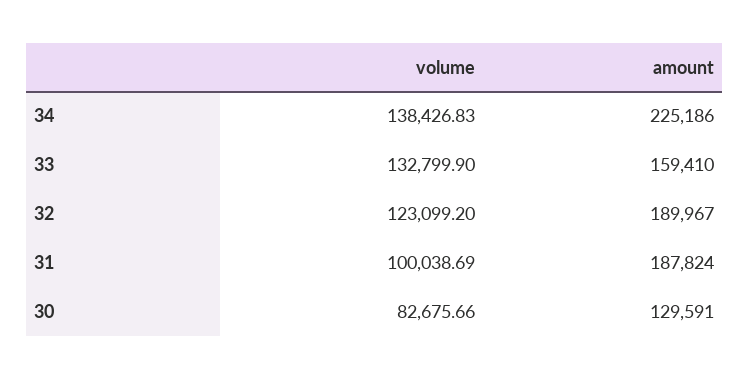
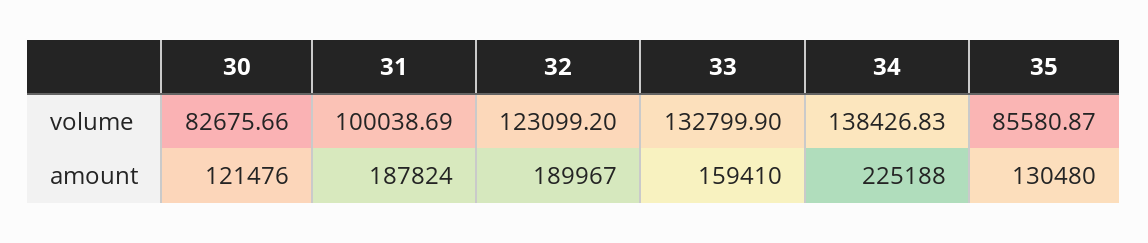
  {
    "volume": {
      "34": 138426.83,
      "33": 132799.9,
      "32": 123099.2,
      "31": 100038.69,
-     "30": 82675.66
+     "30": 82675.66,
+     "35": 85580.87
    },
    "amount": {
-     "34": 225186,
+     "34": 225188,
      "33": 159410,
      "32": 189967,
      "31": 187824,
-     "30": 129591
+     "30": 121476,
+     "35": 130480
    }
  }

